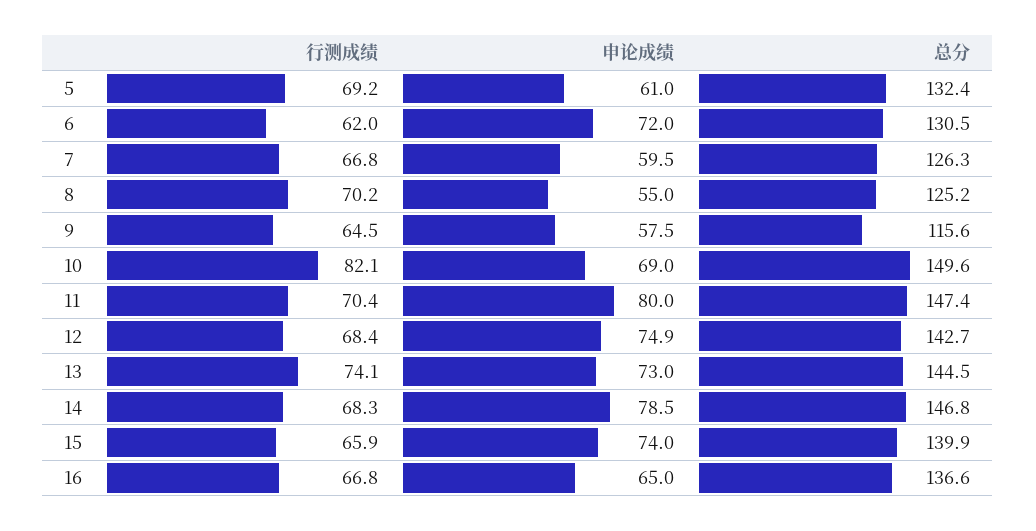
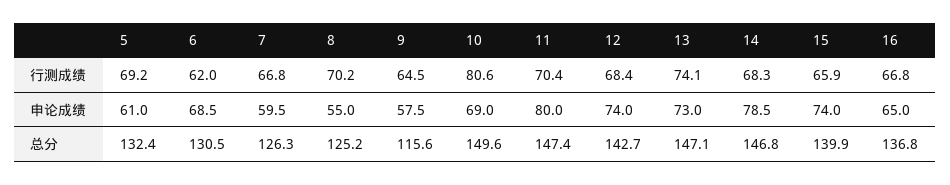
  {
    "行测成绩": {
      "5": 69.2,
      "6": 62,
      "7": 66.8,
      "8": 70.2,
      "9": 64.5,
-     "10": 82.1,
+     "10": 80.6,
      "11": 70.4,
      "12": 68.4,
      "13": 74.1,
      "14": 68.3,
      "15": 65.9,
      "16": 66.8
    },
    "申论成绩": {
      "5": 61,
-     "6": 72,
+     "6": 68.5,
      "7": 59.5,
      "8": 55,
      "9": 57.5,
      "10": 69,
      "11": 80,
-     "12": 74.9,
+     "12": 74,
      "13": 73,
      "14": 78.5,
      "15": 74,
      "16": 65
    },
    "总分": {
      "5": 132.4,
      "6": 130.5,
      "7": 126.3,
      "8": 125.2,
      "9": 115.6,
      "10": 149.6,
      "11": 147.4,
      "12": 142.7,
-     "13": 144.5,
+     "13": 147.1,
      "14": 146.8,
      "15": 139.9,
-     "16": 136.6
+     "16": 136.8
    }
  }

